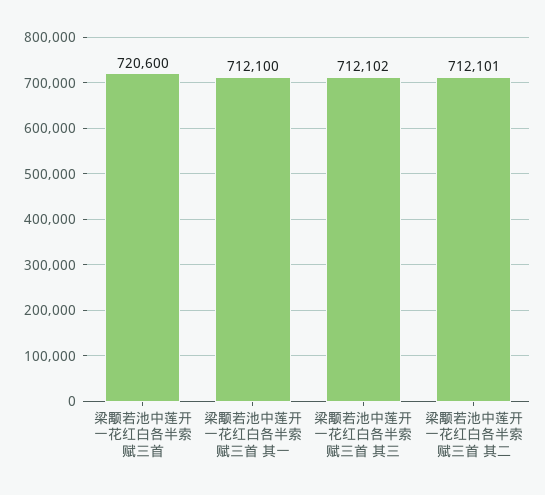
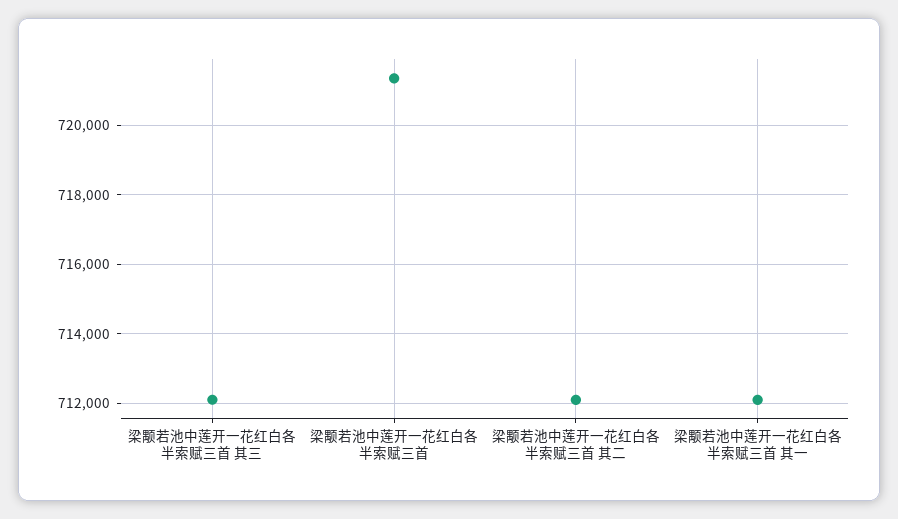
  {
-   "梁颙若池中莲开一花红白各半索赋三首": 720600,
+   "梁颙若池中莲开一花红白各半索赋三首": 721400,
    "梁颙若池中莲开一花红白各半索赋三首 其一": 712100,
    "梁颙若池中莲开一花红白各半索赋三首 其三": 712102,
    "梁颙若池中莲开一花红白各半索赋三首 其二": 712101
  }

